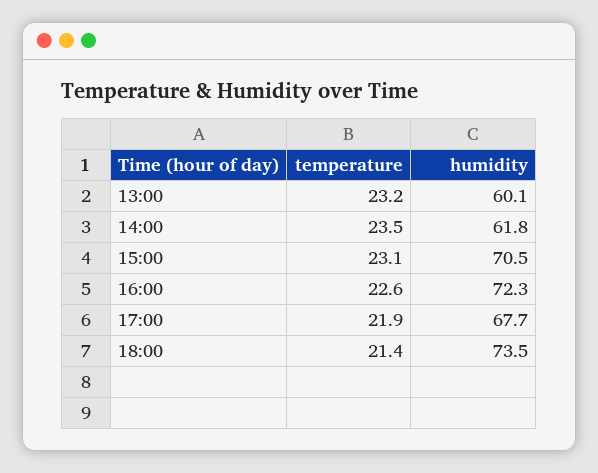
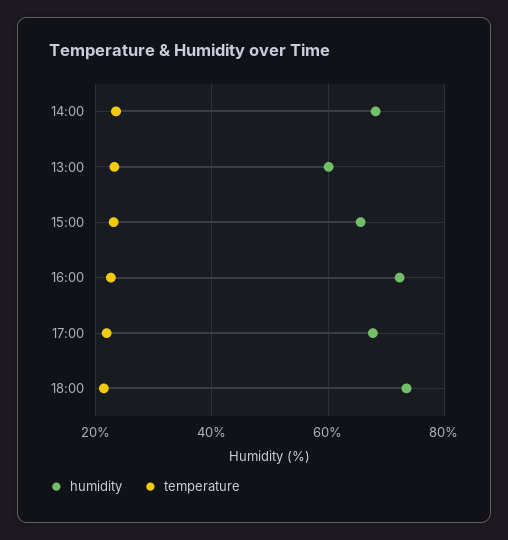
  {
    "temperature": {
      "13:00": 23.2,
      "14:00": 23.5,
      "15:00": 23.1,
      "16:00": 22.6,
      "17:00": 21.9,
      "18:00": 21.4
    },
    "humidity": {
      "13:00": 60.1,
-     "14:00": 61.8,
+     "14:00": 68,
-     "15:00": 70.5,
+     "15:00": 66,
      "16:00": 72.3,
      "17:00": 67.7,
      "18:00": 73.5
    }
  }

